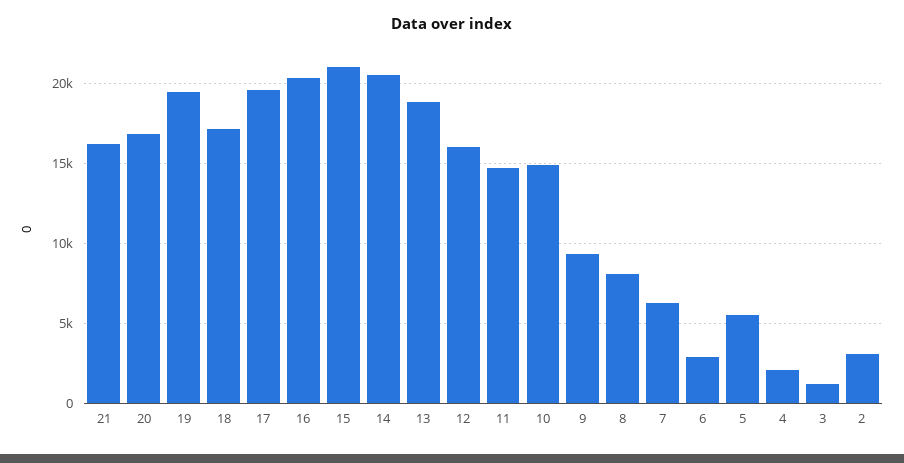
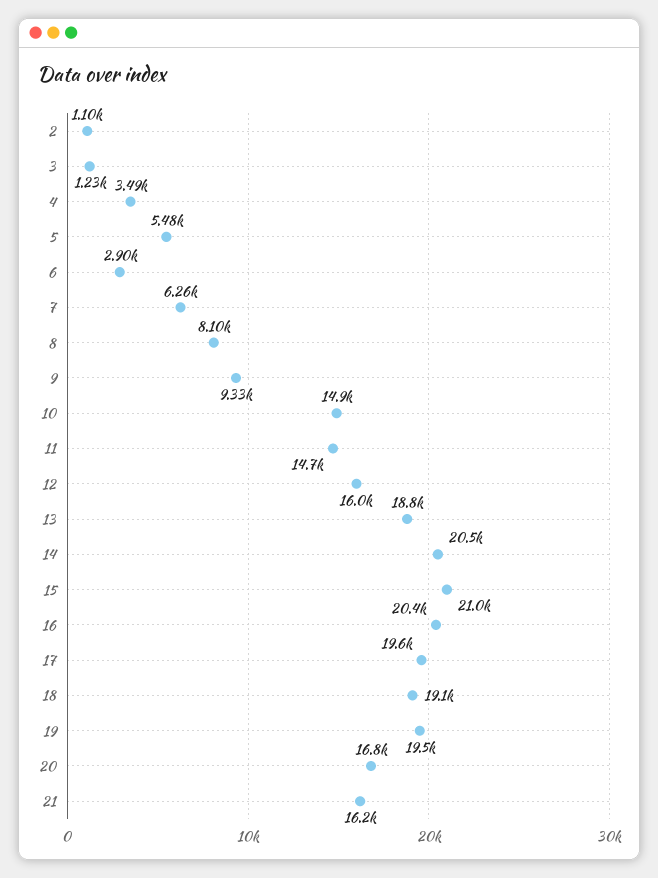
  {
    "21": 16200,
    "20": 16800,
    "19": 19500,
-   "18": 17000,
+   "18": 19100,
    "17": 19600,
    "16": 20400,
    "15": 21000,
    "14": 20500,
    "13": 18800,
    "12": 16000,
    "11": 14700,
    "10": 14900,
    "9": 9330,
    "8": 8100,
    "7": 6260,
    "6": 2900,
    "5": 5480,
-   "4": 2000,
+   "4": 3490,
    "3": 1230,
-   "2": 3000
+   "2": 1100
  }

